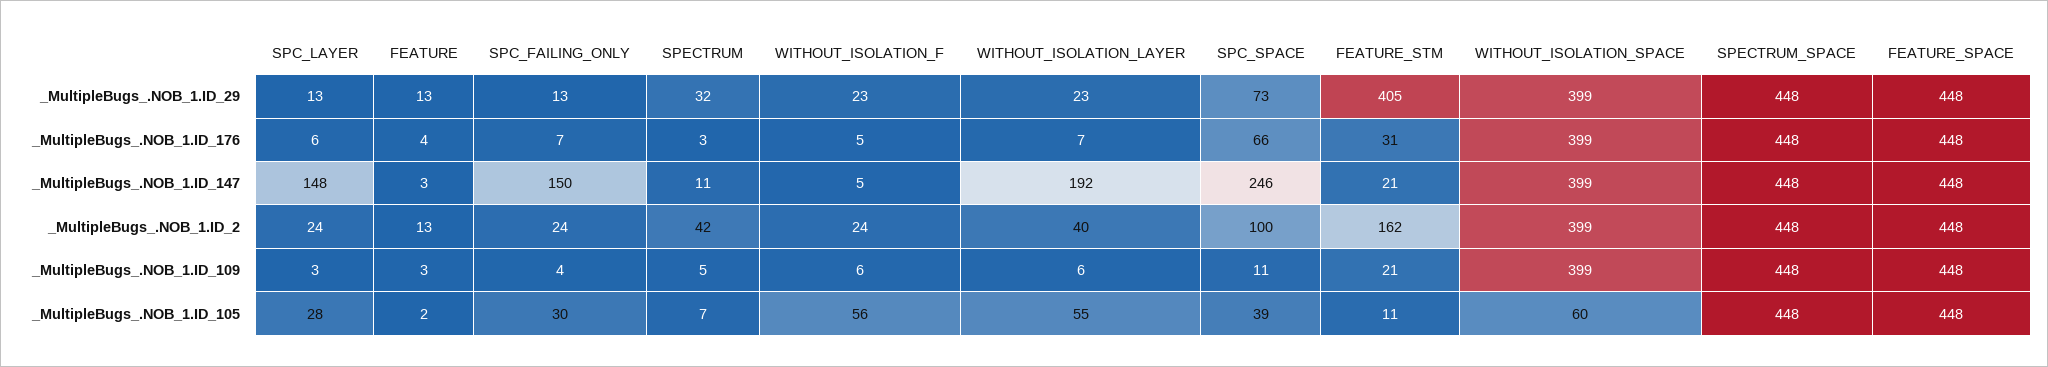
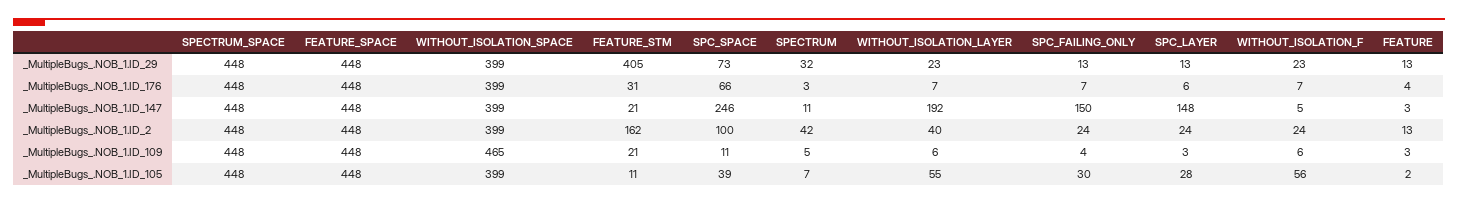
  {
    "SPC_LAYER": {
      "_MultipleBugs_.NOB_1.ID_29": 13,
      "_MultipleBugs_.NOB_1.ID_176": 6,
      "_MultipleBugs_.NOB_1.ID_147": 148,
      "_MultipleBugs_.NOB_1.ID_2": 24,
      "_MultipleBugs_.NOB_1.ID_109": 3,
      "_MultipleBugs_.NOB_1.ID_105": 28
    },
    "FEATURE": {
      "_MultipleBugs_.NOB_1.ID_29": 13,
      "_MultipleBugs_.NOB_1.ID_176": 4,
      "_MultipleBugs_.NOB_1.ID_147": 3,
      "_MultipleBugs_.NOB_1.ID_2": 13,
      "_MultipleBugs_.NOB_1.ID_109": 3,
      "_MultipleBugs_.NOB_1.ID_105": 2
    },
    "SPC_FAILING_ONLY": {
      "_MultipleBugs_.NOB_1.ID_29": 13,
      "_MultipleBugs_.NOB_1.ID_176": 7,
      "_MultipleBugs_.NOB_1.ID_147": 150,
      "_MultipleBugs_.NOB_1.ID_2": 24,
      "_MultipleBugs_.NOB_1.ID_109": 4,
      "_MultipleBugs_.NOB_1.ID_105": 30
    },
    "SPECTRUM": {
      "_MultipleBugs_.NOB_1.ID_29": 32,
      "_MultipleBugs_.NOB_1.ID_176": 3,
      "_MultipleBugs_.NOB_1.ID_147": 11,
      "_MultipleBugs_.NOB_1.ID_2": 42,
      "_MultipleBugs_.NOB_1.ID_109": 5,
      "_MultipleBugs_.NOB_1.ID_105": 7
    },
    "WITHOUT_ISOLATION_F": {
      "_MultipleBugs_.NOB_1.ID_29": 23,
-     "_MultipleBugs_.NOB_1.ID_176": 5,
+     "_MultipleBugs_.NOB_1.ID_176": 7,
      "_MultipleBugs_.NOB_1.ID_147": 5,
      "_MultipleBugs_.NOB_1.ID_2": 24,
      "_MultipleBugs_.NOB_1.ID_109": 6,
      "_MultipleBugs_.NOB_1.ID_105": 56
    },
    "WITHOUT_ISOLATION_LAYER": {
      "_MultipleBugs_.NOB_1.ID_29": 23,
      "_MultipleBugs_.NOB_1.ID_176": 7,
      "_MultipleBugs_.NOB_1.ID_147": 192,
      "_MultipleBugs_.NOB_1.ID_2": 40,
      "_MultipleBugs_.NOB_1.ID_109": 6,
      "_MultipleBugs_.NOB_1.ID_105": 55
    },
    "SPC_SPACE": {
      "_MultipleBugs_.NOB_1.ID_29": 73,
      "_MultipleBugs_.NOB_1.ID_176": 66,
      "_MultipleBugs_.NOB_1.ID_147": 246,
      "_MultipleBugs_.NOB_1.ID_2": 100,
      "_MultipleBugs_.NOB_1.ID_109": 11,
      "_MultipleBugs_.NOB_1.ID_105": 39
    },
    "FEATURE_STM": {
      "_MultipleBugs_.NOB_1.ID_29": 405,
      "_MultipleBugs_.NOB_1.ID_176": 31,
      "_MultipleBugs_.NOB_1.ID_147": 21,
      "_MultipleBugs_.NOB_1.ID_2": 162,
      "_MultipleBugs_.NOB_1.ID_109": 21,
      "_MultipleBugs_.NOB_1.ID_105": 11
    },
    "WITHOUT_ISOLATION_SPACE": {
      "_MultipleBugs_.NOB_1.ID_29": 399,
      "_MultipleBugs_.NOB_1.ID_176": 399,
      "_MultipleBugs_.NOB_1.ID_147": 399,
      "_MultipleBugs_.NOB_1.ID_2": 399,
-     "_MultipleBugs_.NOB_1.ID_109": 399,
+     "_MultipleBugs_.NOB_1.ID_109": 465,
-     "_MultipleBugs_.NOB_1.ID_105": 60
+     "_MultipleBugs_.NOB_1.ID_105": 399
    },
    "SPECTRUM_SPACE": {
      "_MultipleBugs_.NOB_1.ID_29": 448,
      "_MultipleBugs_.NOB_1.ID_176": 448,
      "_MultipleBugs_.NOB_1.ID_147": 448,
      "_MultipleBugs_.NOB_1.ID_2": 448,
      "_MultipleBugs_.NOB_1.ID_109": 448,
      "_MultipleBugs_.NOB_1.ID_105": 448
    },
    "FEATURE_SPACE": {
      "_MultipleBugs_.NOB_1.ID_29": 448,
      "_MultipleBugs_.NOB_1.ID_176": 448,
      "_MultipleBugs_.NOB_1.ID_147": 448,
      "_MultipleBugs_.NOB_1.ID_2": 448,
      "_MultipleBugs_.NOB_1.ID_109": 448,
      "_MultipleBugs_.NOB_1.ID_105": 448
    }
  }

